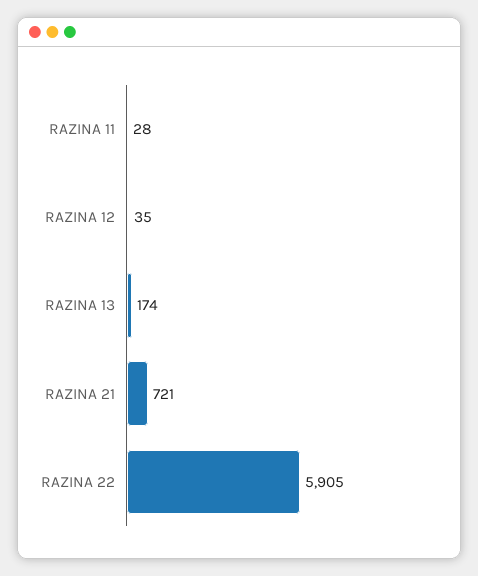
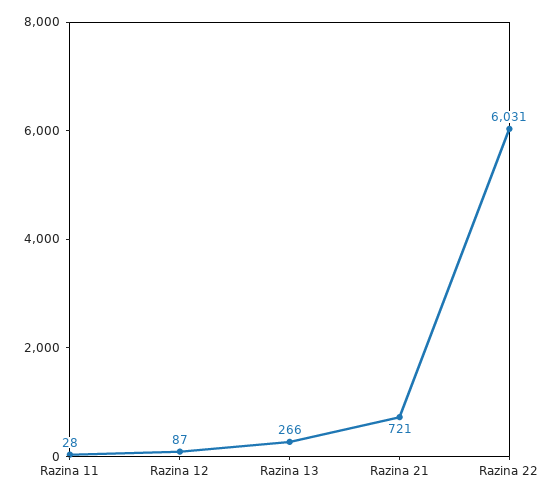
  {
    "RAZINA 11": 28,
-   "RAZINA 12": 35,
+   "RAZINA 12": 87,
-   "RAZINA 13": 174,
+   "RAZINA 13": 266,
    "RAZINA 21": 721,
-   "RAZINA 22": 5905
+   "RAZINA 22": 6031
  }

